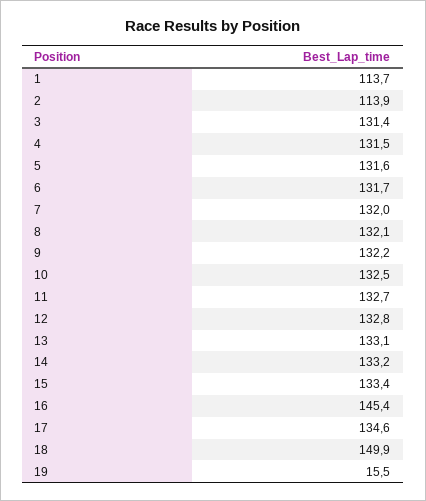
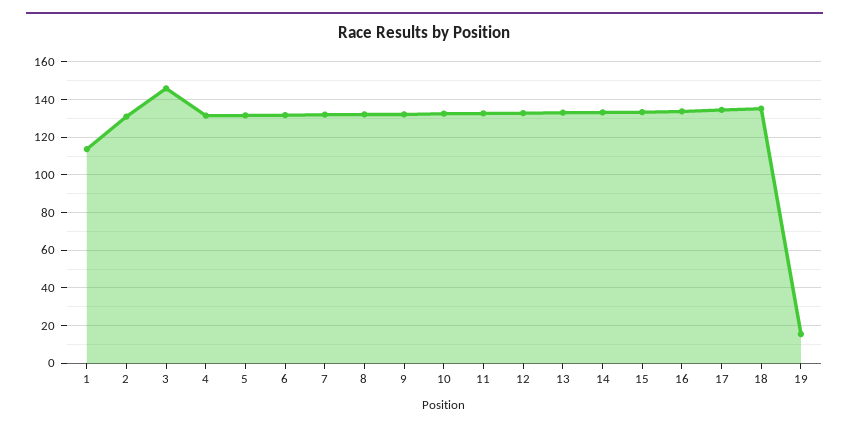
  {
    "1": 113.7,
-   "2": 113.9,
+   "2": 130,
-   "3": 131.4,
+   "3": 145,
    "4": 131.5,
    "5": 131.6,
    "6": 131.7,
    "7": 132,
    "8": 132.1,
    "9": 132.2,
    "10": 132.5,
    "11": 132.7,
    "12": 132.8,
    "13": 133.1,
    "14": 133.2,
    "15": 133.4,
-   "16": 145.4,
+   "16": 135,
    "17": 134.6,
-   "18": 149.9,
+   "18": 135,
    "19": 15.5
  }

